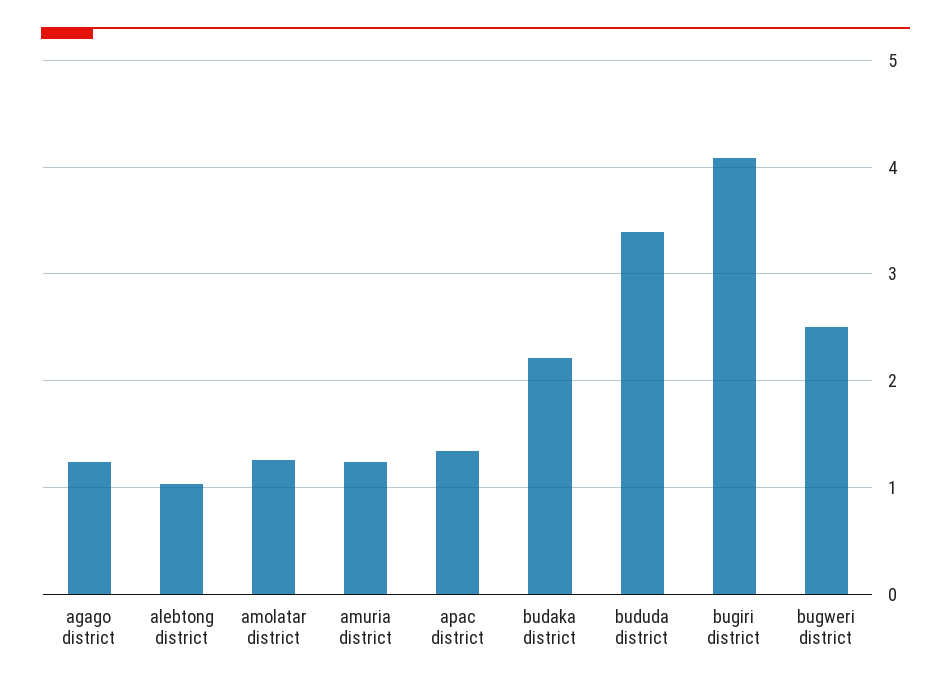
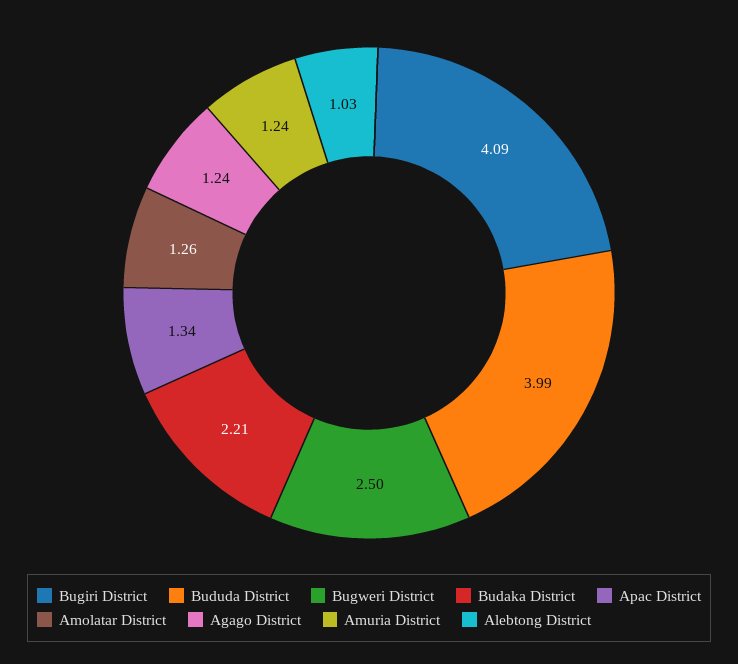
  {
    "agago district": 1.24,
    "alebtong district": 1.03,
    "amolatar district": 1.26,
    "amuria district": 1.24,
    "apac district": 1.34,
    "budaka district": 2.21,
-   "bududa district": 3.4,
+   "bududa district": 3.99,
    "bugiri district": 4.09,
    "bugweri district": 2.5
  }

